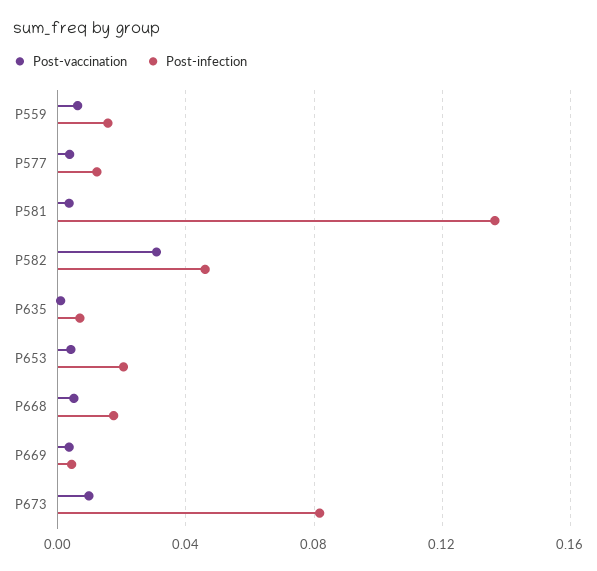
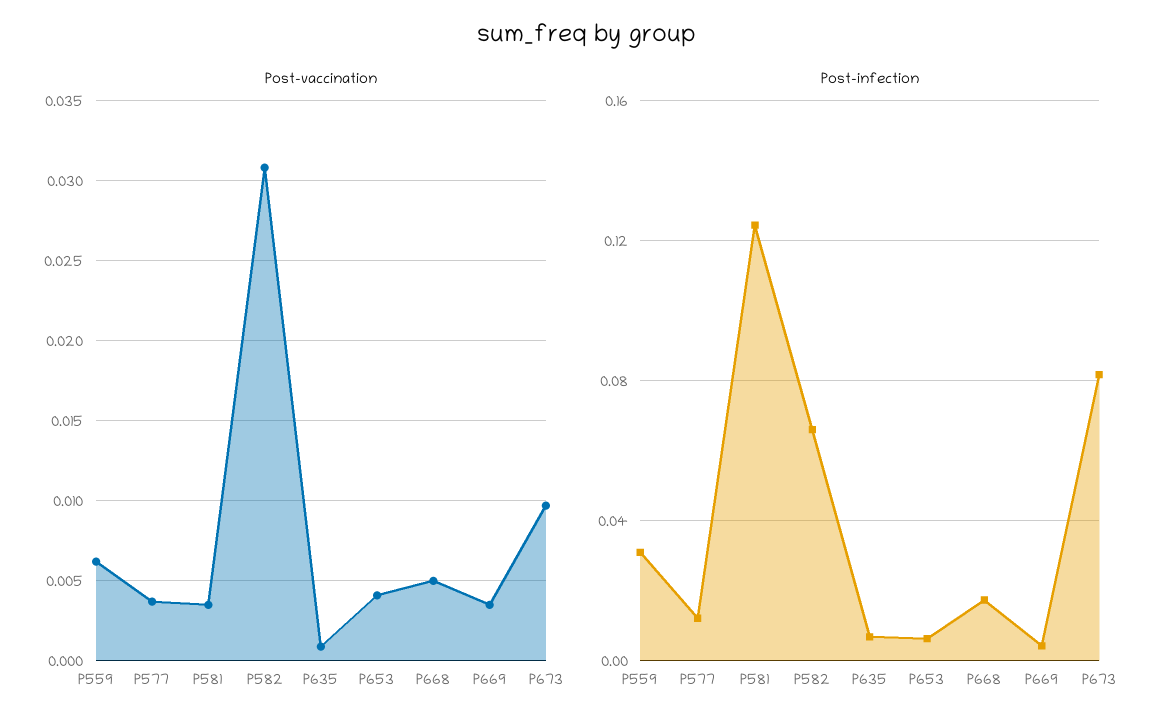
  {
    "Post-vaccination": {
      "P559": 0.006,
      "P577": 0.0035,
      "P581": 0.0035,
      "P582": 0.031,
      "P635": 0.001,
      "P653": 0.004,
      "P668": 0.005,
      "P669": 0.0035,
      "P673": 0.0095
    },
    "Post-infection": {
-     "P559": 0.015,
+     "P559": 0.03,
      "P577": 0.01,
-     "P581": 0.135,
+     "P581": 0.125,
-     "P582": 0.045,
+     "P582": 0.065,
      "P635": 0.005,
-     "P653": 0.02,
+     "P653": 0.005,
      "P668": 0.015,
      "P669": 0.005,
      "P673": 0.08
    }
  }

